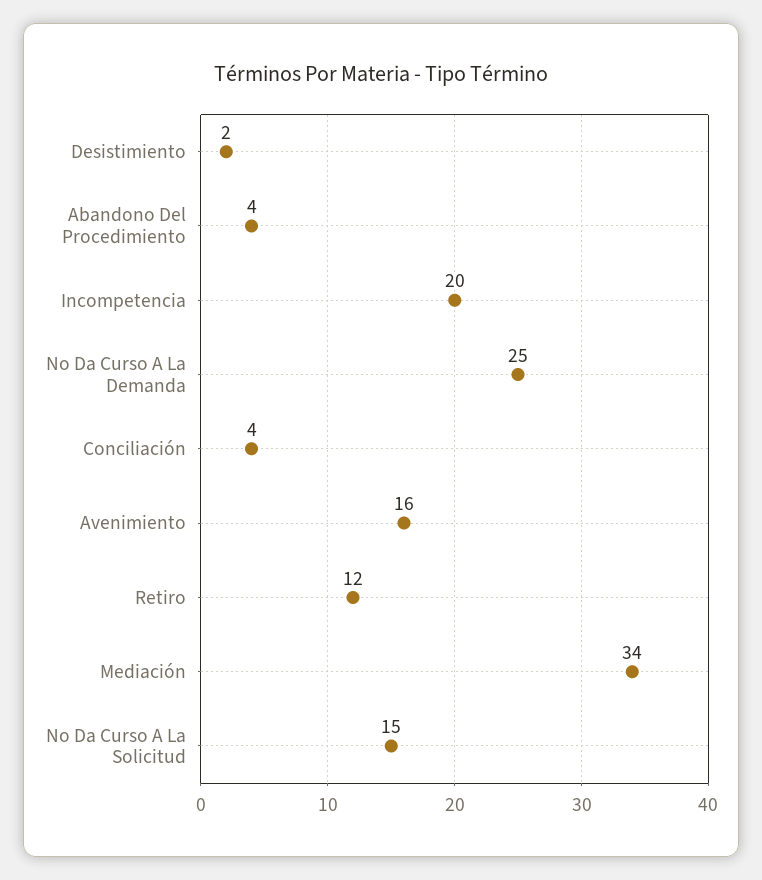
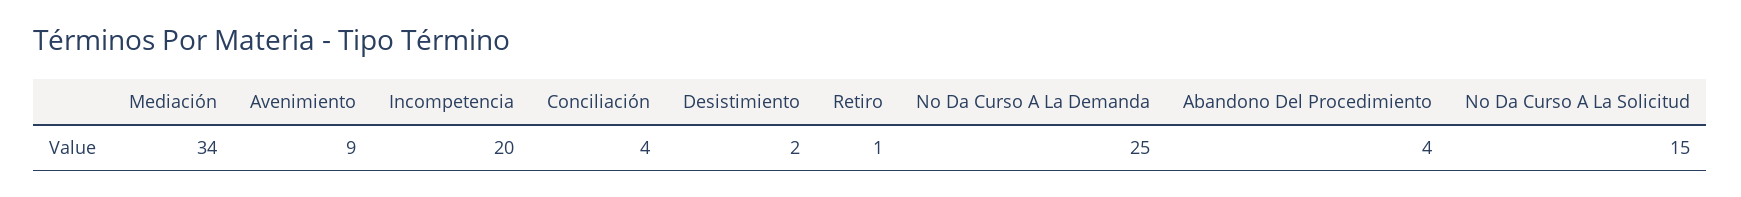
  {
    "Desistimiento": 2,
    "Abandono Del Procedimiento": 4,
    "Incompetencia": 20,
    "No Da Curso A La Demanda": 25,
    "Conciliación": 4,
-   "Avenimiento": 16,
+   "Avenimiento": 9,
-   "Retiro": 12,
+   "Retiro": 1,
    "Mediación": 34,
    "No Da Curso A La Solicitud": 15
  }

